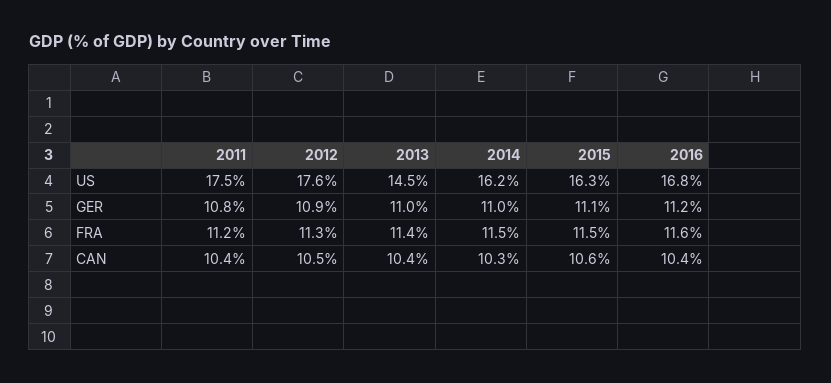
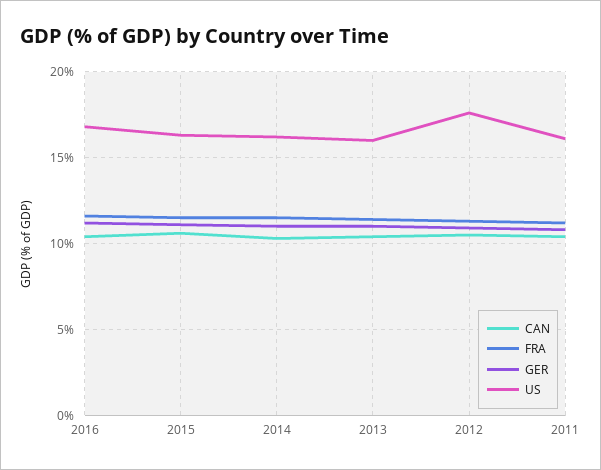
  {
    "US": {
-     "2011": 17.5,
+     "2011": 16,
      "2012": 17.6,
-     "2013": 14.5,
+     "2013": 16,
      "2014": 16.2,
      "2015": 16.3,
      "2016": 16.8
    },
    "GER": {
      "2011": 10.8,
      "2012": 10.9,
      "2013": 11,
      "2014": 11,
      "2015": 11.1,
      "2016": 11.2
    },
    "FRA": {
      "2011": 11.2,
      "2012": 11.3,
      "2013": 11.4,
      "2014": 11.5,
      "2015": 11.5,
      "2016": 11.6
    },
    "CAN": {
      "2011": 10.4,
      "2012": 10.5,
      "2013": 10.4,
      "2014": 10.3,
      "2015": 10.6,
      "2016": 10.4
    }
  }

